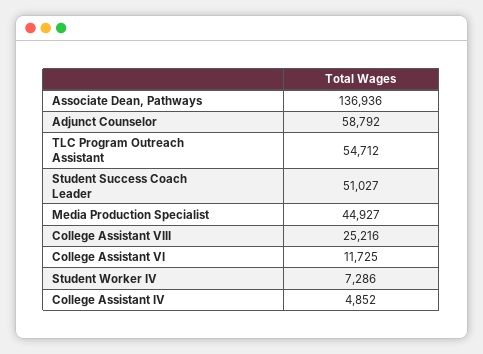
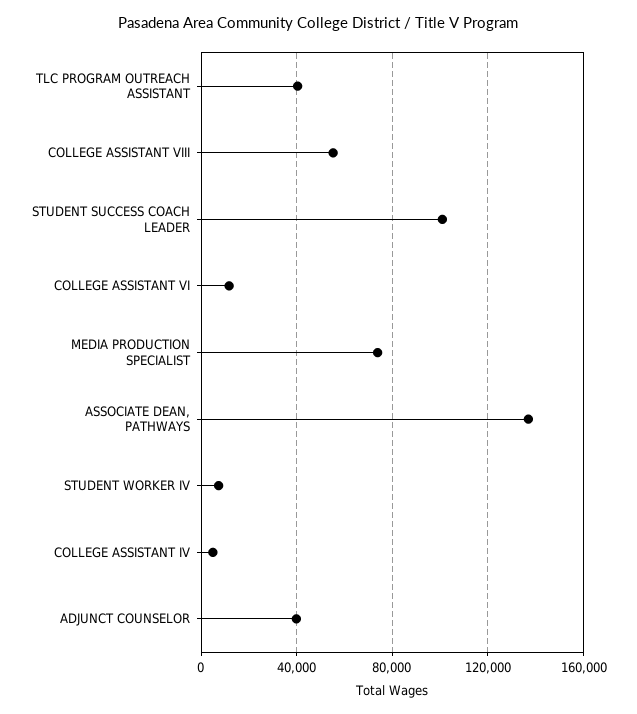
  {
    "Associate Dean, Pathways": 136936,
-   "Adjunct Counselor": 58792,
+   "Adjunct Counselor": 40000,
-   "TLC Program Outreach Assistant": 54712,
+   "TLC Program Outreach Assistant": 40000,
-   "Student Success Coach Leader": 51027,
+   "Student Success Coach Leader": 100000,
-   "Media Production Specialist": 44927,
+   "Media Production Specialist": 75000,
-   "College Assistant VIII": 25216,
+   "College Assistant VIII": 55000,
    "College Assistant VI": 11725,
    "Student Worker IV": 7286,
    "College Assistant IV": 4852
  }

